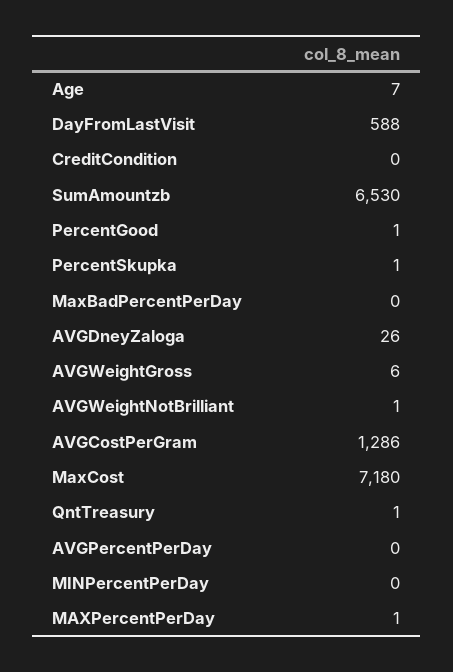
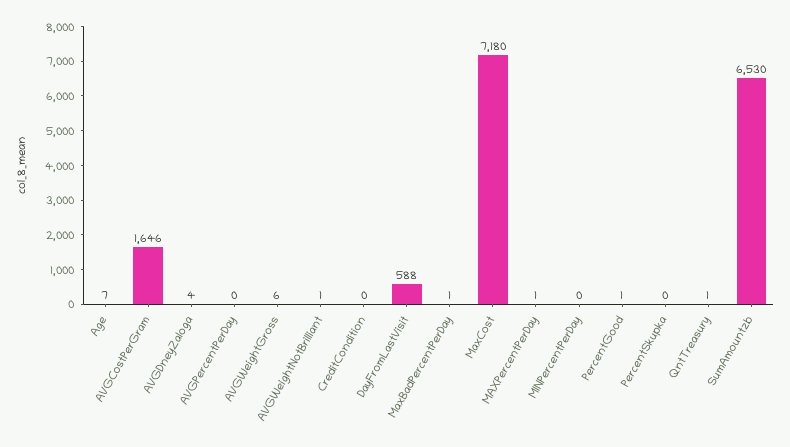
  {
    "Age": 7,
    "DayFromLastVisit": 588,
    "CreditCondition": 0,
    "SumAmountzb": 6530,
    "PercentGood": 1,
-   "PercentSkupka": 1,
+   "PercentSkupka": 0,
-   "MaxBadPercentPerDay": 0,
+   "MaxBadPercentPerDay": 1,
-   "AVGDneyZaloga": 26,
+   "AVGDneyZaloga": 4,
    "AVGWeightGross": 6,
    "AVGWeightNotBrilliant": 1,
-   "AVGCostPerGram": 1286,
+   "AVGCostPerGram": 1646,
    "MaxCost": 7180,
    "QntTreasury": 1,
    "AVGPercentPerDay": 0,
    "MINPercentPerDay": 0,
    "MAXPercentPerDay": 1
  }

